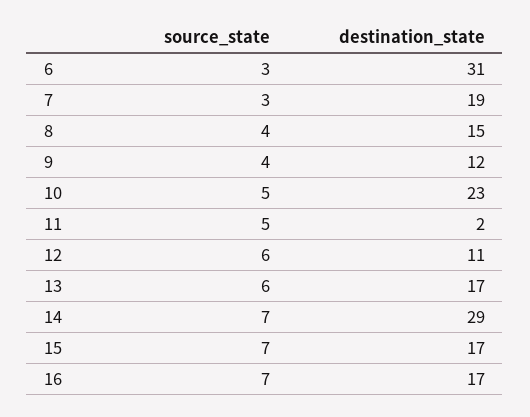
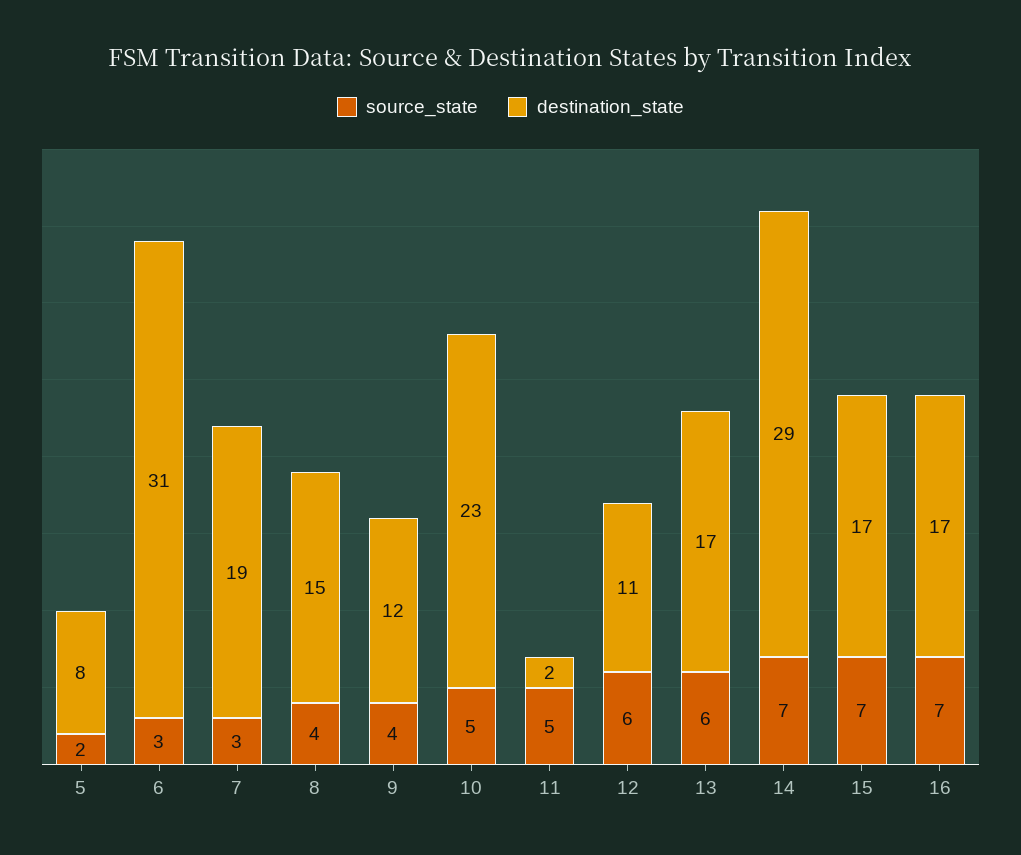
  {
    "source_state": {
      "6": 3,
      "7": 3,
      "8": 4,
      "9": 4,
      "10": 5,
      "11": 5,
      "12": 6,
      "13": 6,
      "14": 7,
      "15": 7,
-     "16": 7
+     "16": 7,
+     "5": 2
    },
    "destination_state": {
      "6": 31,
      "7": 19,
      "8": 15,
      "9": 12,
      "10": 23,
      "11": 2,
      "12": 11,
      "13": 17,
      "14": 29,
      "15": 17,
-     "16": 17
+     "16": 17,
+     "5": 8
    }
  }

